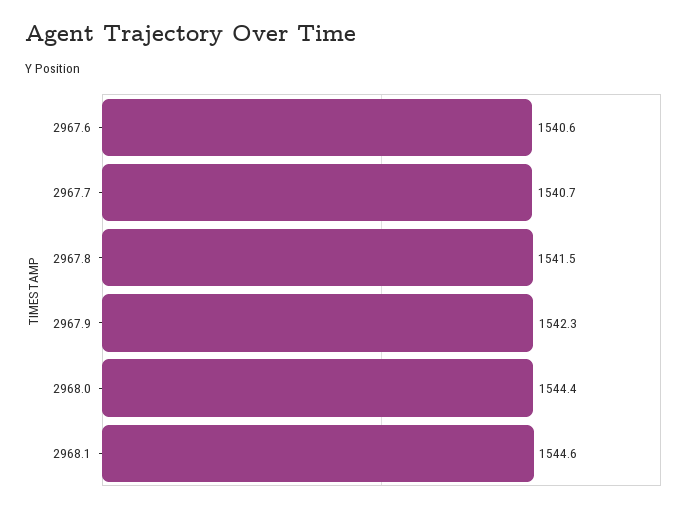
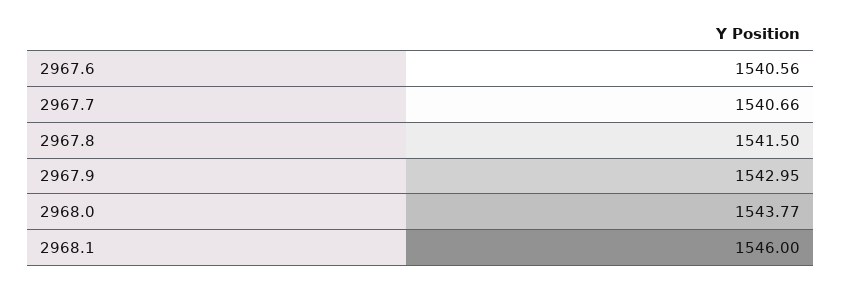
  {
    "2967.6": 1540.56,
    "2967.7": 1540.66,
    "2967.8": 1541.5,
-   "2967.9": 1542.3,
+   "2967.9": 1542.95,
-   "2968.0": 1544.4,
+   "2968.0": 1543.77,
-   "2968.1": 1544.6
+   "2968.1": 1546
  }

